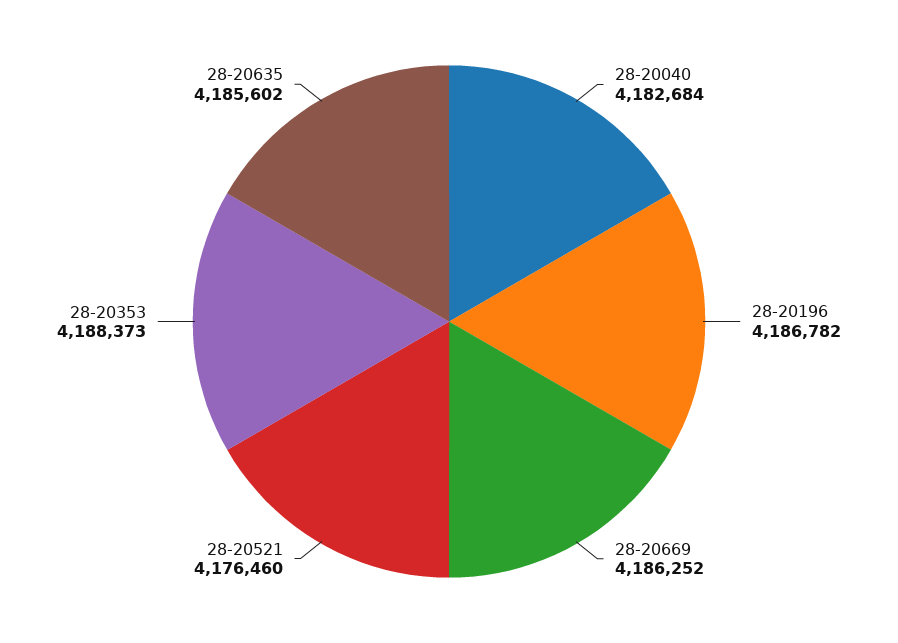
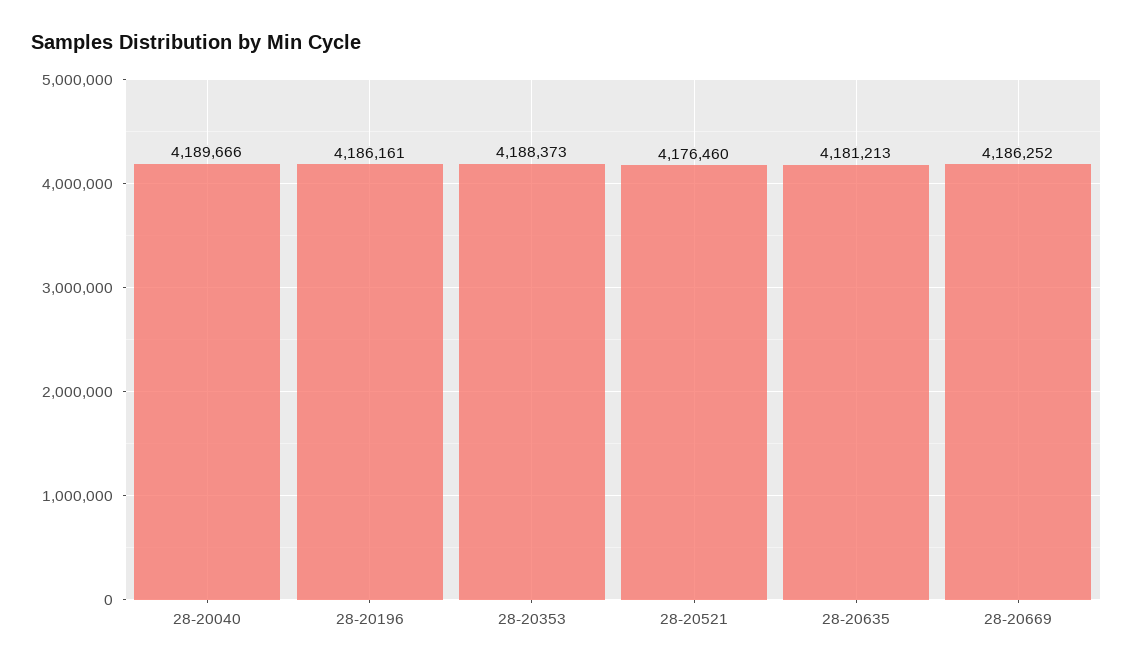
  {
-   "28-20040": 4182684,
+   "28-20040": 4189666,
-   "28-20196": 4186782,
+   "28-20196": 4186161,
    "28-20669": 4186252,
    "28-20521": 4176460,
    "28-20353": 4188373,
-   "28-20635": 4185602
+   "28-20635": 4181213
  }

